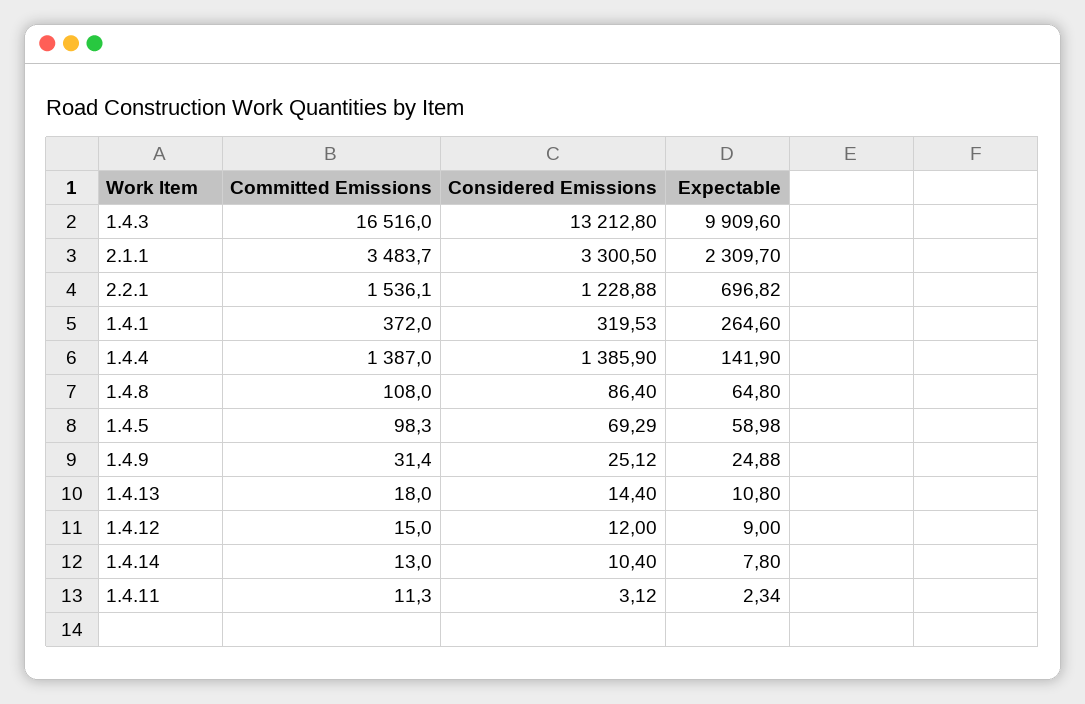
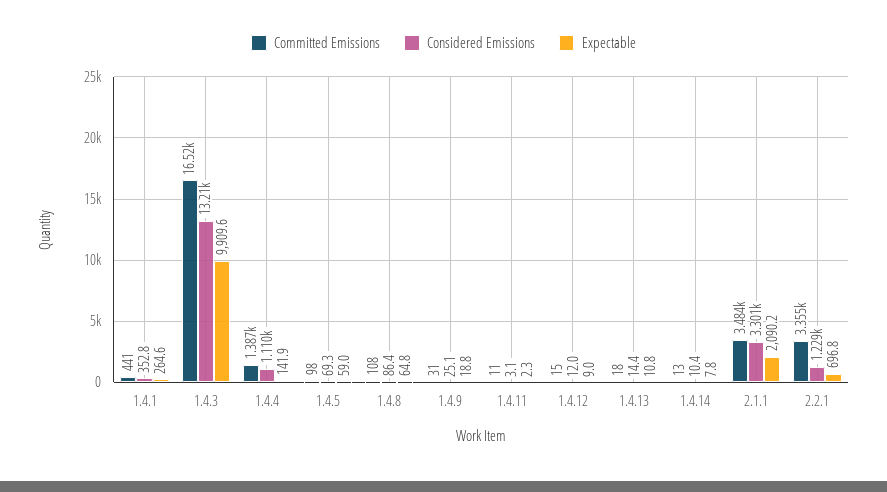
  {
    "Committed Emissions": {
      "1.4.3": 16516,
      "2.1.1": 3483.7,
-     "2.2.1": 1536.1,
+     "2.2.1": 3355,
-     "1.4.1": 372,
+     "1.4.1": 441,
      "1.4.4": 1387,
      "1.4.8": 108,
      "1.4.5": 98.3,
      "1.4.9": 31.4,
      "1.4.13": 18,
      "1.4.12": 15,
      "1.4.14": 13,
      "1.4.11": 11.3
    },
    "Considered Emissions": {
      "1.4.3": 13212.8,
      "2.1.1": 3300.5,
      "2.2.1": 1228.88,
-     "1.4.1": 319.53,
+     "1.4.1": 352.8,
-     "1.4.4": 1385.9,
+     "1.4.4": 1110,
      "1.4.8": 86.4,
      "1.4.5": 69.29,
      "1.4.9": 25.12,
      "1.4.13": 14.4,
      "1.4.12": 12,
      "1.4.14": 10.4,
      "1.4.11": 3.12
    },
    "Expectable": {
      "1.4.3": 9909.6,
-     "2.1.1": 2309.7,
+     "2.1.1": 2090.2,
      "2.2.1": 696.82,
      "1.4.1": 264.6,
      "1.4.4": 141.9,
      "1.4.8": 64.8,
      "1.4.5": 58.98,
-     "1.4.9": 24.88,
+     "1.4.9": 18.8,
      "1.4.13": 10.8,
      "1.4.12": 9,
      "1.4.14": 7.8,
      "1.4.11": 2.34
    }
  }

